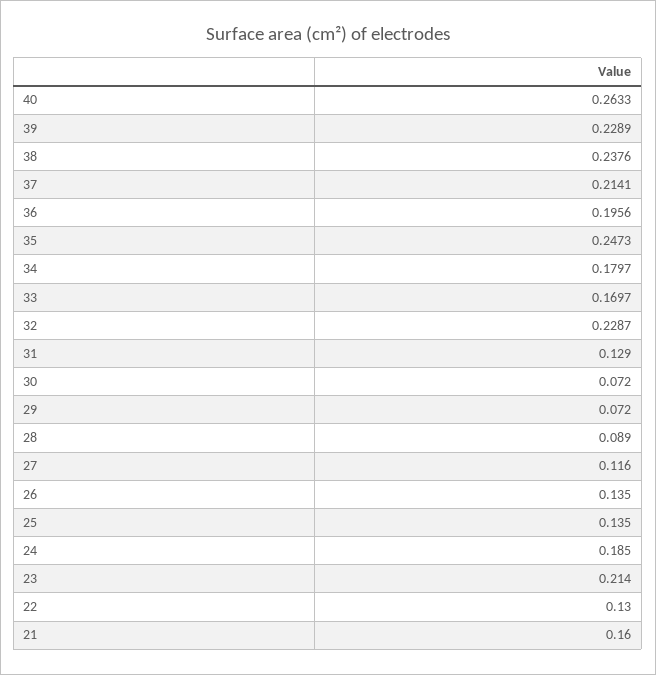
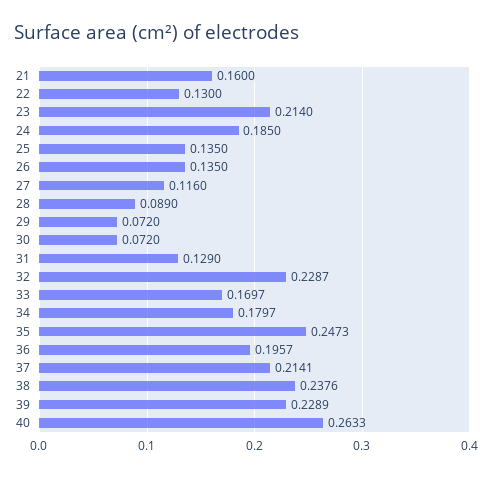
  {
    "40": 0.2633,
    "39": 0.2289,
    "38": 0.2376,
    "37": 0.2141,
-   "36": 0.1956,
+   "36": 0.1957,
    "35": 0.2473,
    "34": 0.1797,
    "33": 0.1697,
    "32": 0.2287,
    "31": 0.129,
    "30": 0.072,
    "29": 0.072,
    "28": 0.089,
    "27": 0.116,
    "26": 0.135,
    "25": 0.135,
    "24": 0.185,
    "23": 0.214,
    "22": 0.13,
    "21": 0.16
  }

